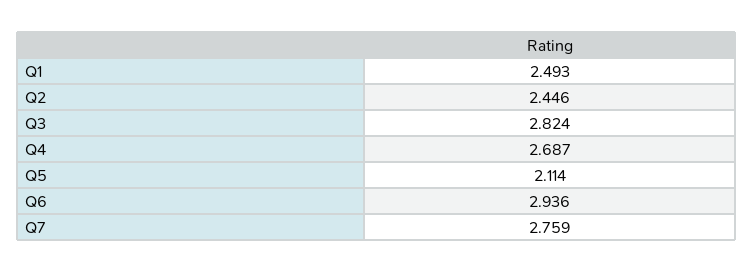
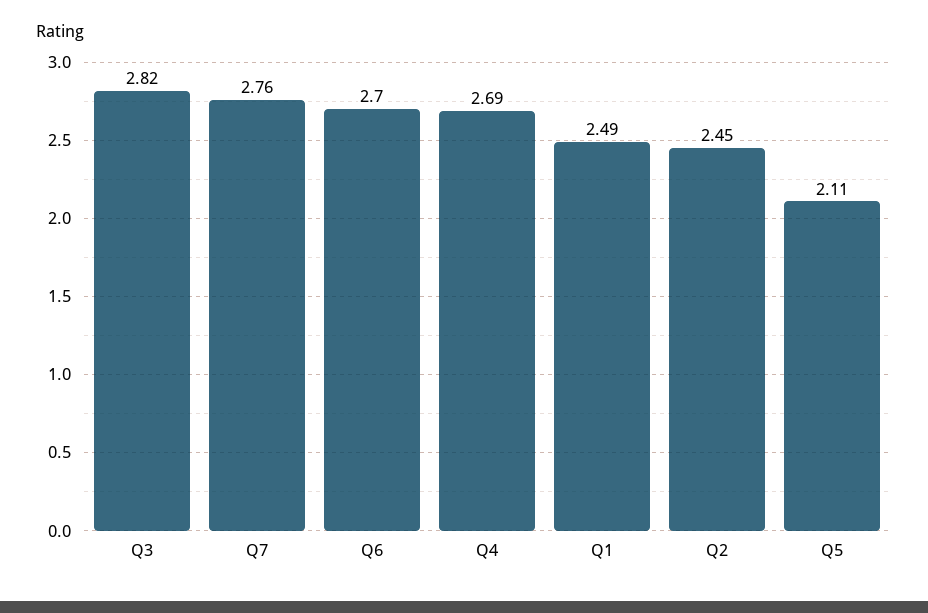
  {
    "Q1": 2.493,
    "Q2": 2.446,
    "Q3": 2.824,
    "Q4": 2.687,
    "Q5": 2.114,
-   "Q6": 2.936,
+   "Q6": 2.7,
    "Q7": 2.759
  }

